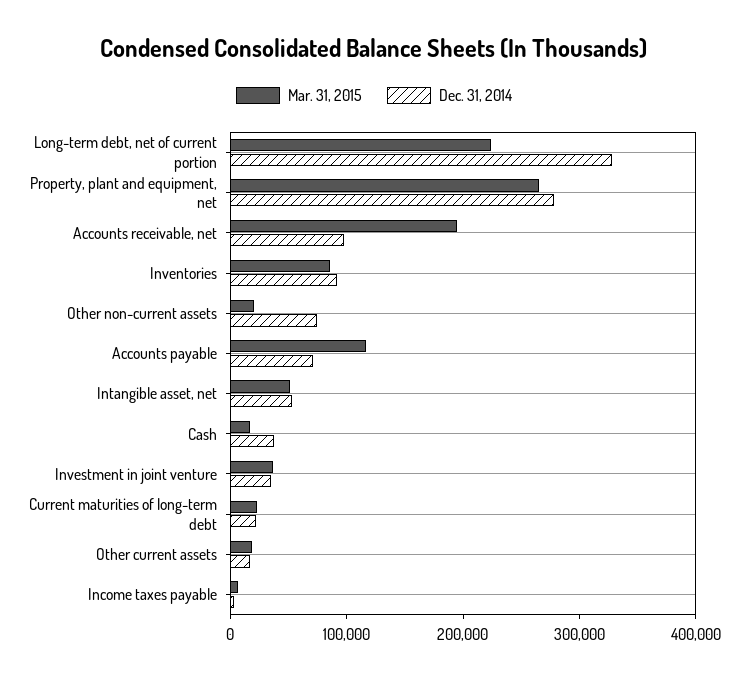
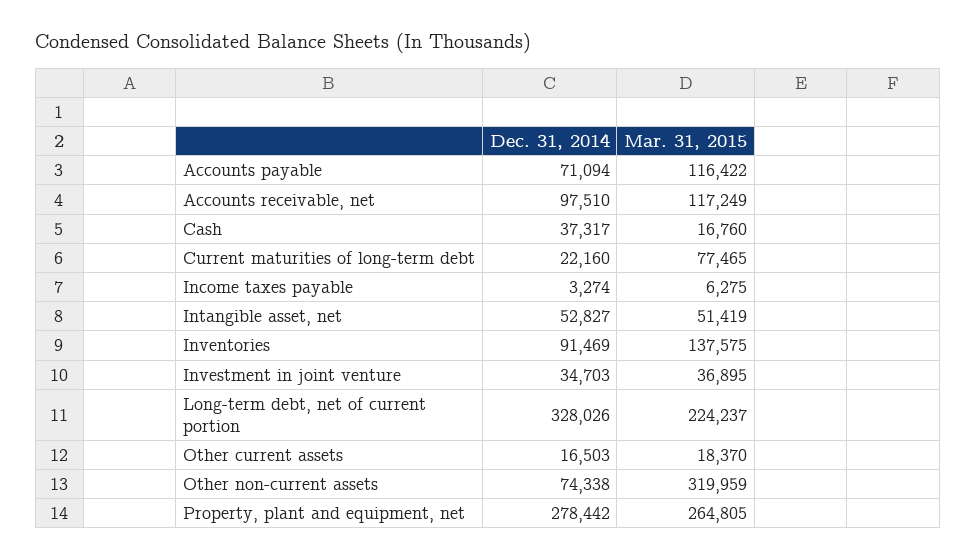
  {
    "Mar. 31, 2015": {
      "Long-term debt, net of current portion": 224237,
      "Property, plant and equipment, net": 264805,
-     "Accounts receivable, net": 200000,
+     "Accounts receivable, net": 117249,
-     "Inventories": 80000,
+     "Inventories": 137575,
-     "Other non-current assets": 20000,
+     "Other non-current assets": 319959,
      "Accounts payable": 116422,
      "Intangible asset, net": 51419,
      "Cash": 16760,
      "Investment in joint venture": 36895,
-     "Current maturities of long-term debt": 20000,
+     "Current maturities of long-term debt": 77465,
      "Other current assets": 18370,
      "Income taxes payable": 6275
    },
    "Dec. 31, 2014": {
      "Long-term debt, net of current portion": 328026,
      "Property, plant and equipment, net": 278442,
      "Accounts receivable, net": 97510,
      "Inventories": 91469,
      "Other non-current assets": 74338,
      "Accounts payable": 71094,
      "Intangible asset, net": 52827,
      "Cash": 37317,
      "Investment in joint venture": 34703,
      "Current maturities of long-term debt": 22160,
      "Other current assets": 16503,
      "Income taxes payable": 3274
    }
  }

